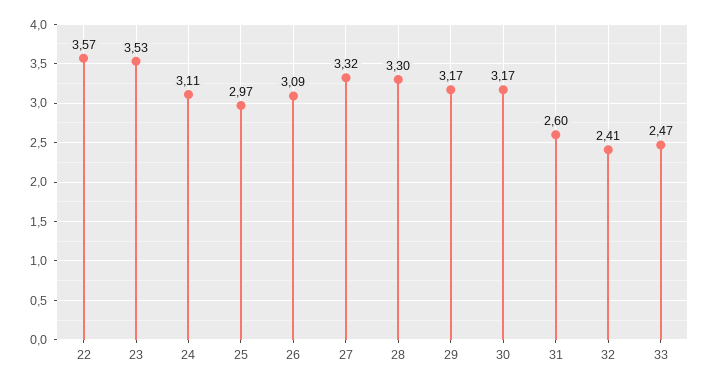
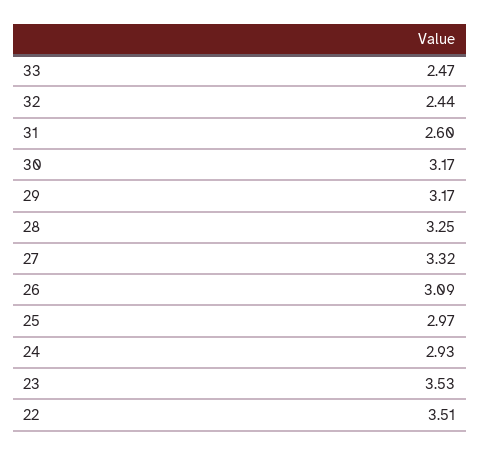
  {
-   "22": 3.57,
+   "22": 3.51,
    "23": 3.53,
-   "24": 3.11,
+   "24": 2.93,
    "25": 2.97,
    "26": 3.09,
    "27": 3.32,
-   "28": 3.3,
+   "28": 3.25,
    "29": 3.17,
    "30": 3.17,
    "31": 2.6,
-   "32": 2.41,
+   "32": 2.44,
    "33": 2.47
  }

